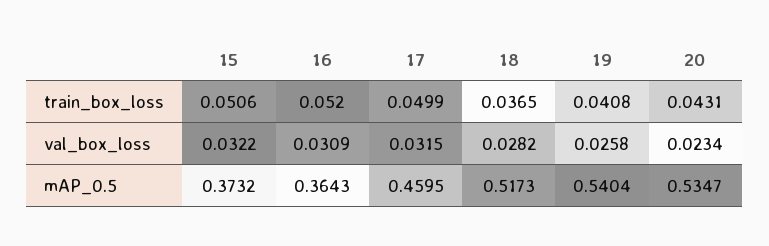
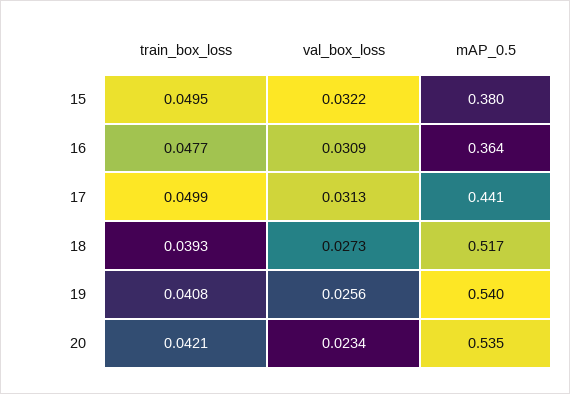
  {
    "15": {
-     "train_box_loss": 0.0506,
+     "train_box_loss": 0.0495,
      "val_box_loss": 0.0322,
-     "mAP_0.5": 0.3732
+     "mAP_0.5": 0.38
    },
    "16": {
-     "train_box_loss": 0.052,
+     "train_box_loss": 0.0477,
      "val_box_loss": 0.0309,
      "mAP_0.5": 0.3643
    },
    "17": {
      "train_box_loss": 0.0499,
-     "val_box_loss": 0.0315,
+     "val_box_loss": 0.0313,
-     "mAP_0.5": 0.4595
+     "mAP_0.5": 0.441
    },
    "18": {
-     "train_box_loss": 0.0365,
+     "train_box_loss": 0.0393,
-     "val_box_loss": 0.0282,
+     "val_box_loss": 0.0273,
      "mAP_0.5": 0.5173
    },
    "19": {
      "train_box_loss": 0.0408,
-     "val_box_loss": 0.0258,
+     "val_box_loss": 0.0256,
      "mAP_0.5": 0.5404
    },
    "20": {
-     "train_box_loss": 0.0431,
+     "train_box_loss": 0.0421,
      "val_box_loss": 0.0234,
      "mAP_0.5": 0.5347
    }
  }

